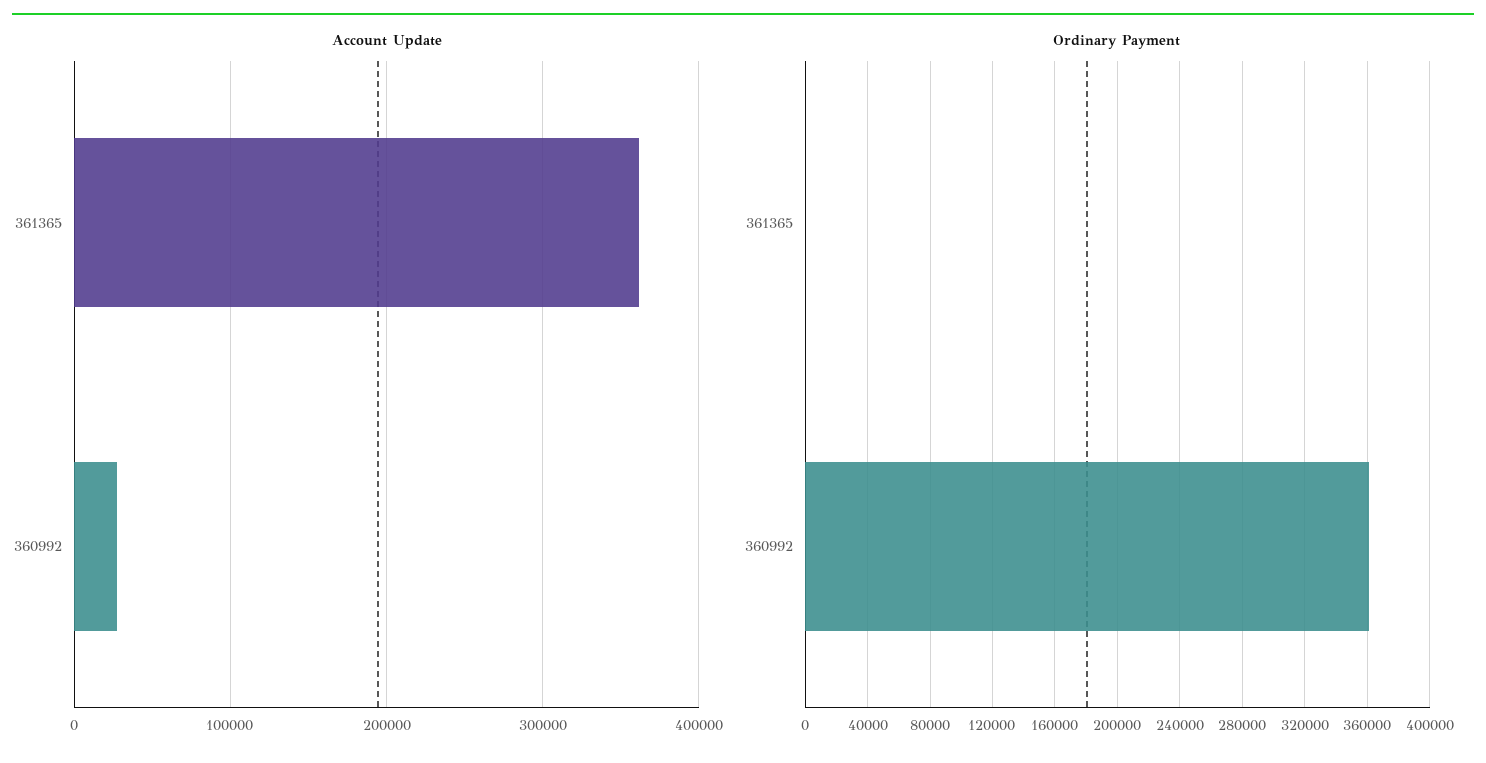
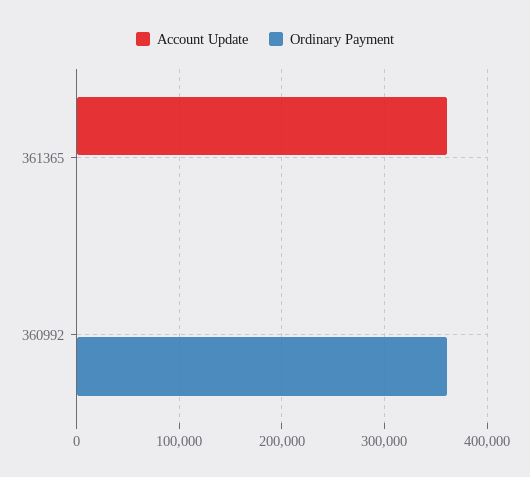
  {
    "Account Update": {
      "361365": 360000,
-     "360992": 30000
+     "360992": 0
    },
    "Ordinary Payment": {
      "361365": 0,
      "360992": 360000
    }
  }

